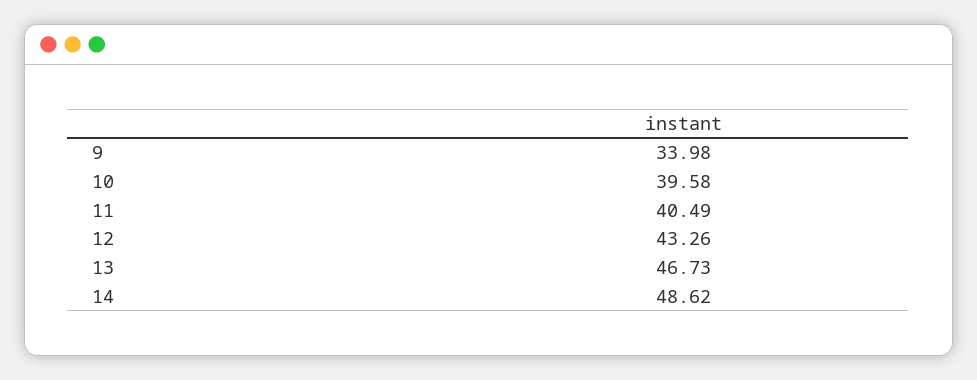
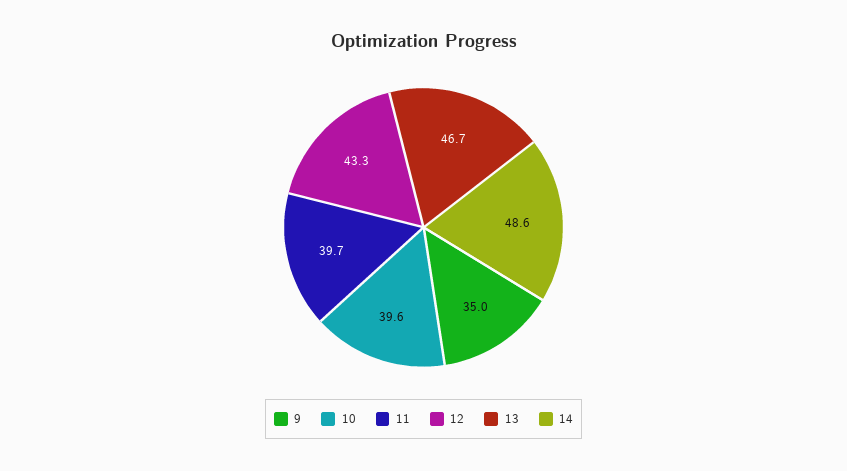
  {
-   "9": 33.98,
+   "9": 35,
    "10": 39.58,
-   "11": 40.49,
+   "11": 39.7,
    "12": 43.26,
    "13": 46.73,
    "14": 48.62
  }

